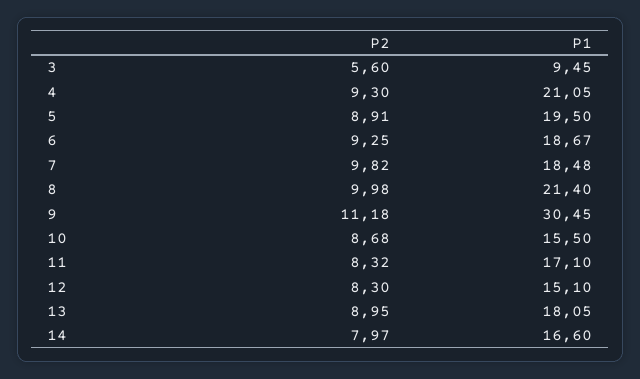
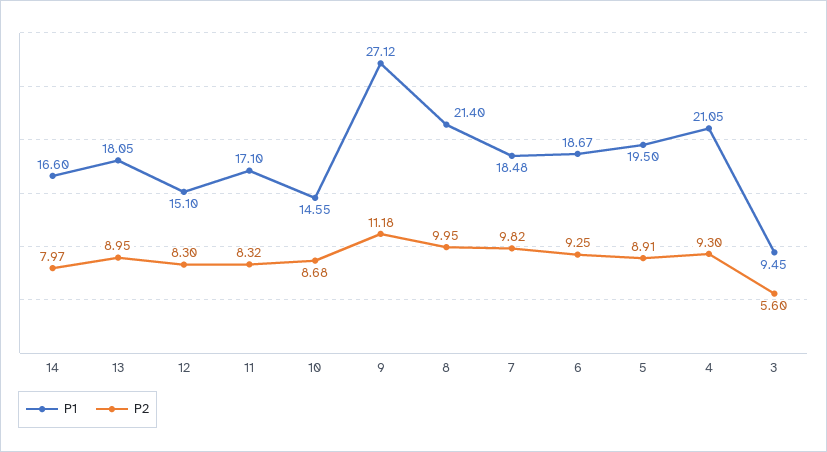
  {
    "P2": {
      "3": 5.6,
      "4": 9.3,
      "5": 8.91,
      "6": 9.25,
      "7": 9.82,
-     "8": 9.98,
+     "8": 9.95,
      "9": 11.18,
      "10": 8.68,
      "11": 8.32,
      "12": 8.3,
      "13": 8.95,
      "14": 7.97
    },
    "P1": {
      "3": 9.45,
      "4": 21.05,
      "5": 19.5,
      "6": 18.67,
      "7": 18.48,
      "8": 21.4,
-     "9": 30.45,
+     "9": 27.12,
-     "10": 15.5,
+     "10": 14.55,
      "11": 17.1,
      "12": 15.1,
      "13": 18.05,
      "14": 16.6
    }
  }

